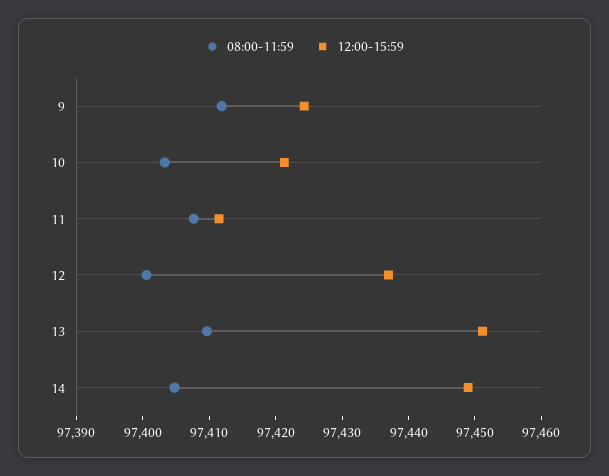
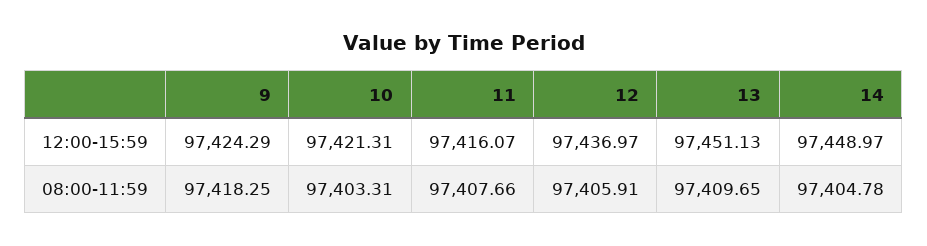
  {
    "08:00-11:59": {
-     "9": 97412,
+     "9": 97418.25,
      "10": 97403.31,
      "11": 97407.66,
-     "12": 97400,
+     "12": 97405.91,
      "13": 97409.65,
      "14": 97404.78
    },
    "12:00-15:59": {
      "9": 97424.29,
      "10": 97421.31,
-     "11": 97412,
+     "11": 97416.07,
      "12": 97436.97,
      "13": 97451.13,
      "14": 97448.97
    }
  }

